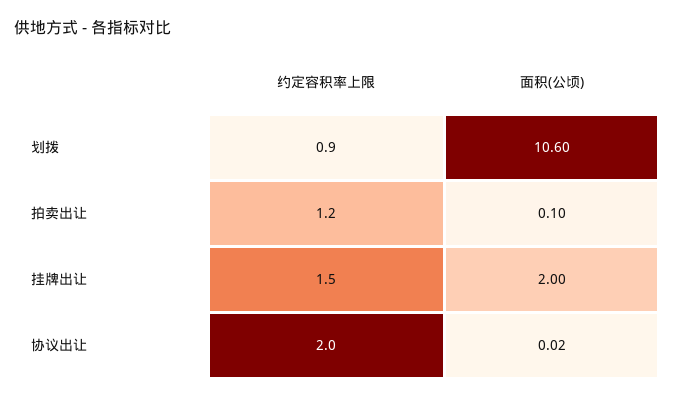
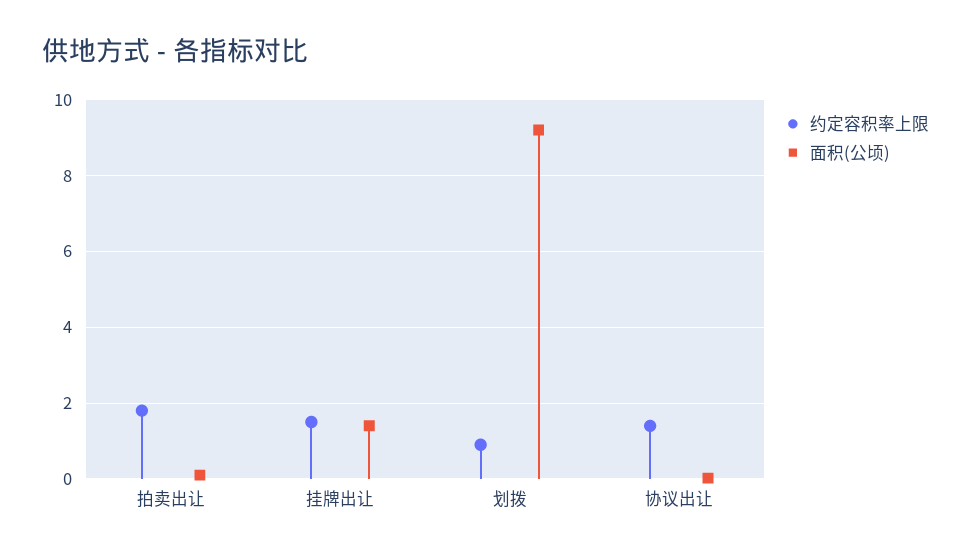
  {
    "约定容积率上限": {
      "划拨": 0.9,
-     "拍卖出让": 1.2,
+     "拍卖出让": 1.8,
      "挂牌出让": 1.5,
-     "协议出让": 2
+     "协议出让": 1.4
    },
    "面积(公顷)": {
-     "划拨": 10.6,
+     "划拨": 9.2,
      "拍卖出让": 0.1,
-     "挂牌出让": 2,
+     "挂牌出让": 1.4,
      "协议出让": 0.02
    }
  }

